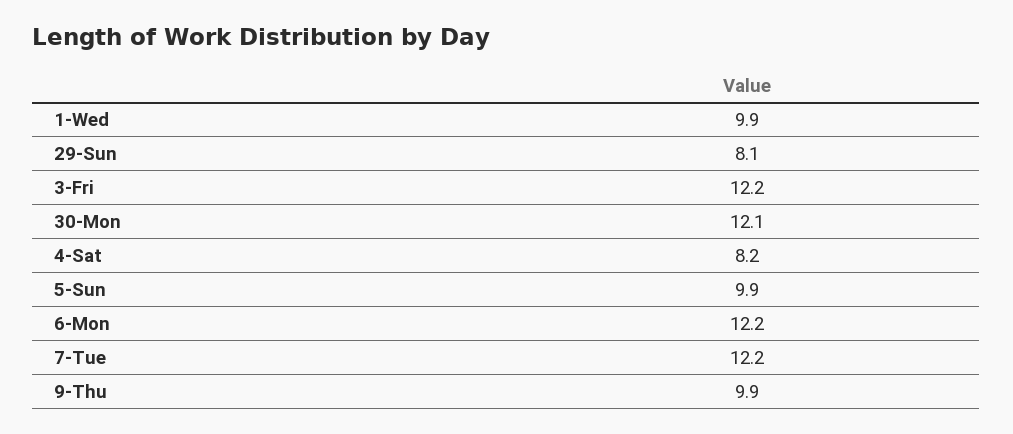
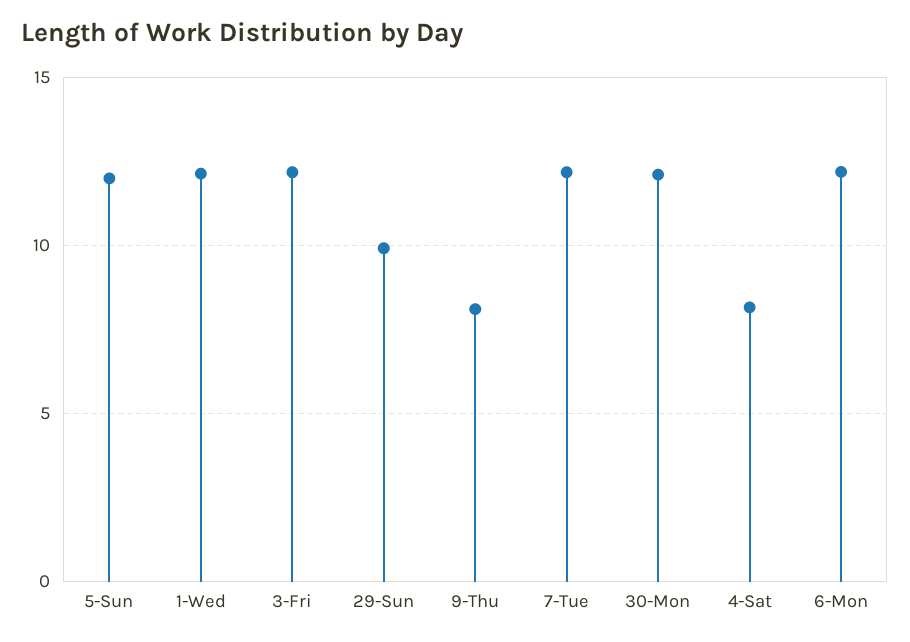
  {
-   "1-Wed": 9.9,
+   "1-Wed": 12,
-   "29-Sun": 8.1,
+   "29-Sun": 10,
    "3-Fri": 12.2,
    "30-Mon": 12.1,
    "4-Sat": 8.2,
-   "5-Sun": 9.9,
+   "5-Sun": 12,
    "6-Mon": 12.2,
    "7-Tue": 12.2,
-   "9-Thu": 9.9
+   "9-Thu": 8
  }

